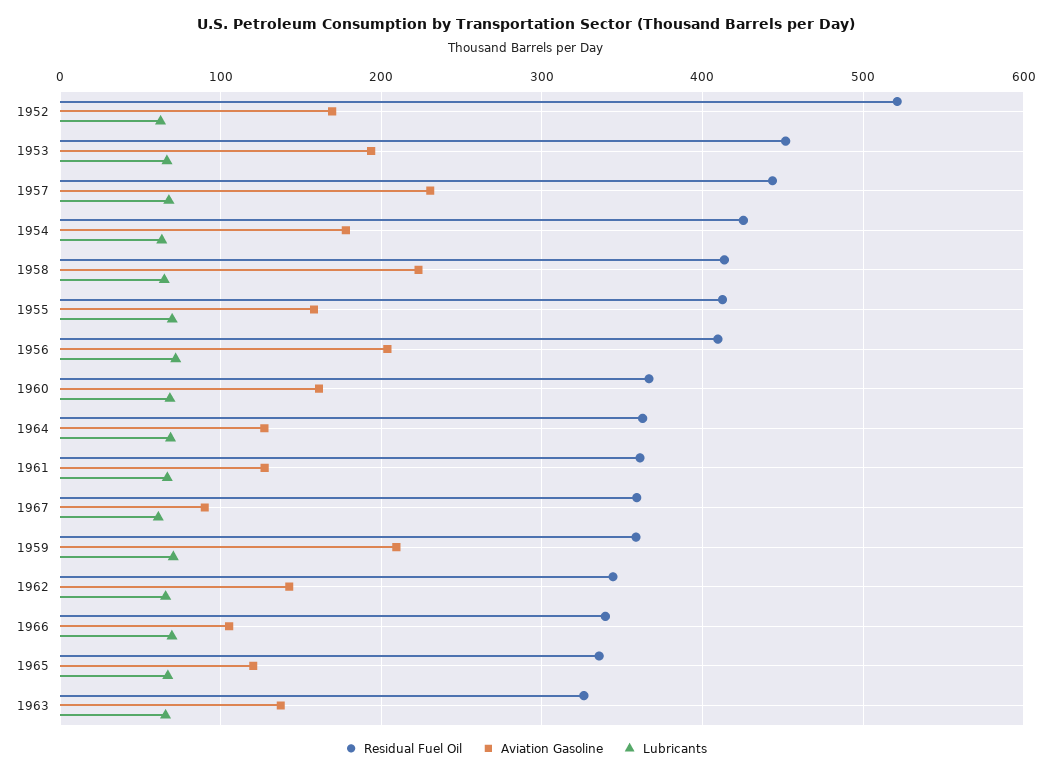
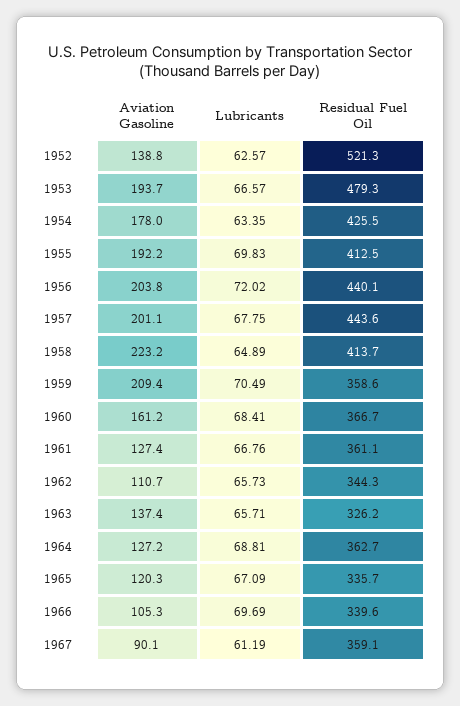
  {
    "Residual Fuel Oil": {
      "1952": 521.3,
-     "1953": 450,
+     "1953": 479.3,
      "1957": 443.6,
      "1954": 425.5,
      "1958": 413.7,
      "1955": 412.5,
-     "1956": 410,
+     "1956": 440.1,
      "1960": 366.7,
      "1964": 362.7,
      "1961": 361.1,
      "1967": 359.1,
      "1959": 358.6,
      "1962": 344.3,
      "1966": 339.6,
      "1965": 335.7,
      "1963": 326.2
    },
    "Aviation Gasoline": {
-     "1952": 170,
+     "1952": 138.8,
      "1953": 193.7,
-     "1957": 230,
+     "1957": 201.1,
      "1954": 178,
      "1958": 223.2,
-     "1955": 160,
+     "1955": 192.2,
      "1956": 203.8,
      "1960": 161.2,
      "1964": 127.2,
      "1961": 127.4,
      "1967": 90.1,
      "1959": 209.4,
-     "1962": 140,
+     "1962": 110.7,
      "1966": 105.3,
      "1965": 120.3,
      "1963": 137.4
    },
    "Lubricants": {
      "1952": 62.57,
      "1953": 66.57,
      "1957": 67.75,
      "1954": 63.35,
      "1958": 64.89,
      "1955": 69.83,
      "1956": 72.02,
      "1960": 68.41,
      "1964": 68.81,
      "1961": 66.76,
      "1967": 61.19,
      "1959": 70.49,
      "1962": 65.73,
      "1966": 69.69,
      "1965": 67.09,
      "1963": 65.71
    }
  }

